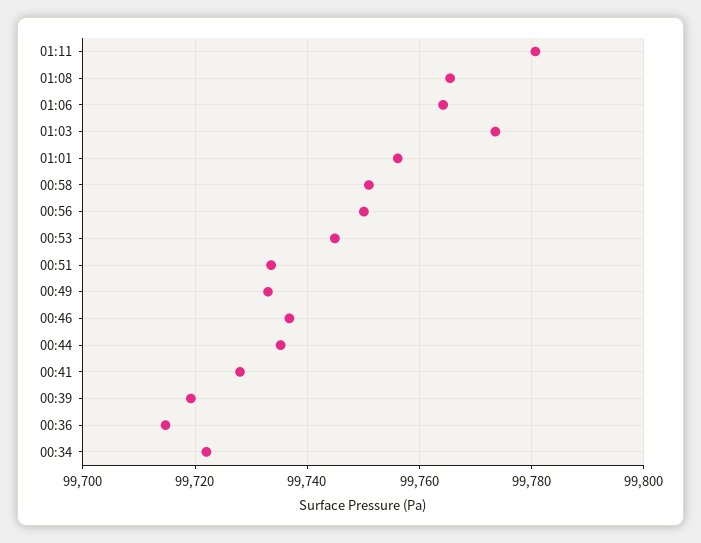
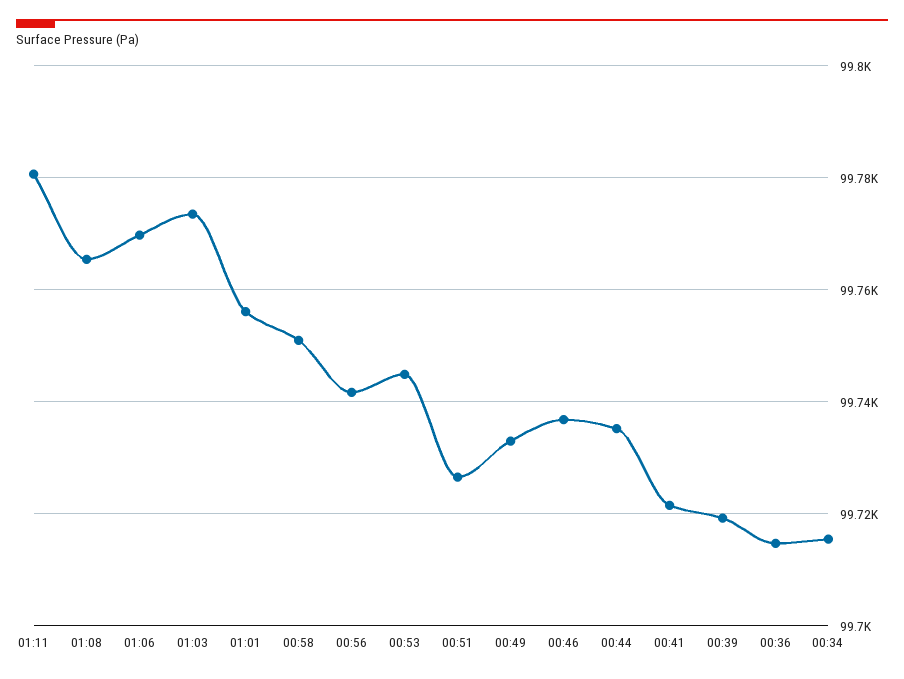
  {
    "01:11": 99780,
    "01:08": 99766,
-   "01:06": 99764,
+   "01:06": 99770,
    "01:03": 99774,
    "01:01": 99756,
    "00:58": 99750,
-   "00:56": 99750,
+   "00:56": 99742,
    "00:53": 99744,
-   "00:51": 99734,
+   "00:51": 99726,
    "00:49": 99734,
    "00:46": 99736,
    "00:44": 99736,
-   "00:41": 99728,
+   "00:41": 99722,
    "00:39": 99720,
    "00:36": 99714,
-   "00:34": 99722
+   "00:34": 99716
  }

